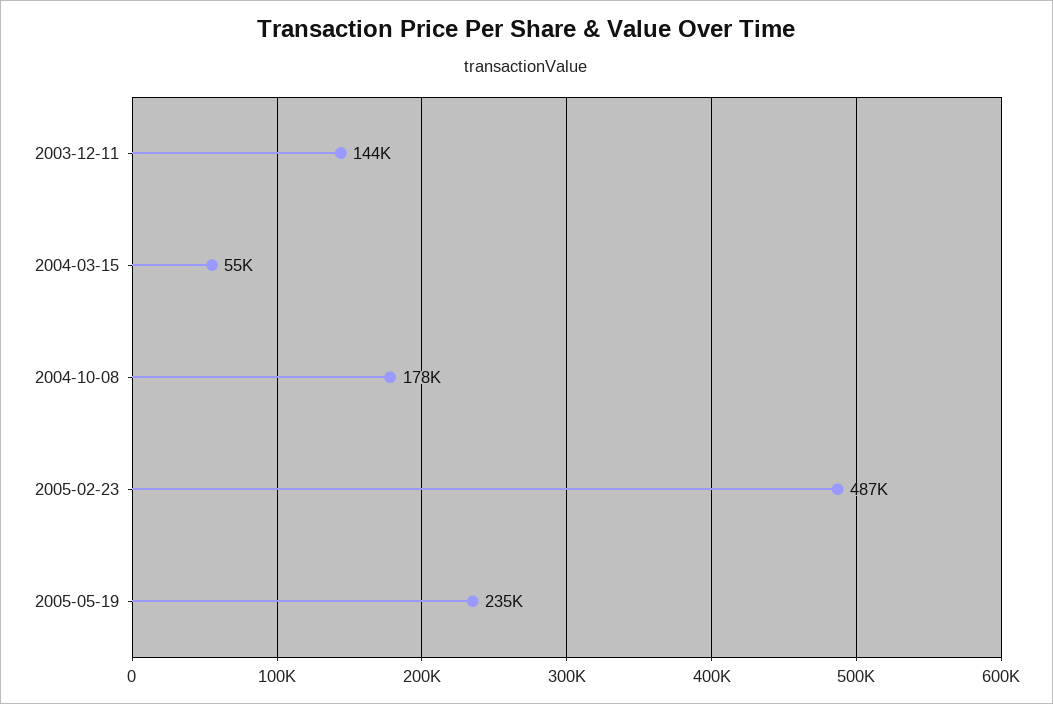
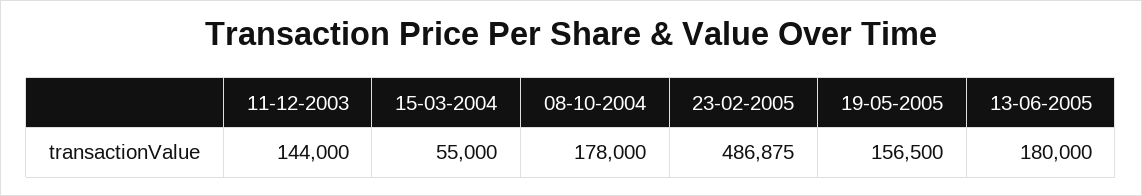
  {
    "2003-12-11": 144000,
    "2004-03-15": 55000,
    "2004-10-08": 178000,
    "2005-02-23": 486875,
-   "2005-05-19": 235000
+   "2005-05-19": 156500,
+   "13-06-2005": 180000
  }

